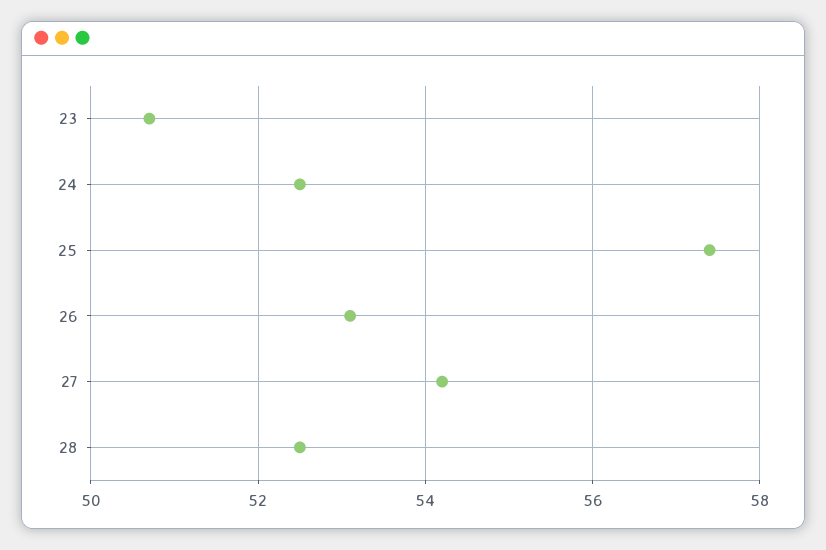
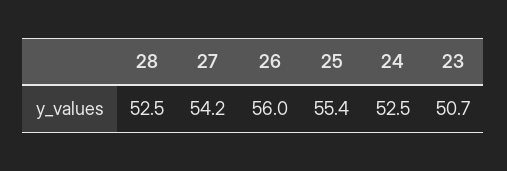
  {
    "23": 50.7,
    "24": 52.5,
-   "25": 57.5,
+   "25": 55.4,
-   "26": 53,
+   "26": 56,
    "27": 54.2,
    "28": 52.5
  }

